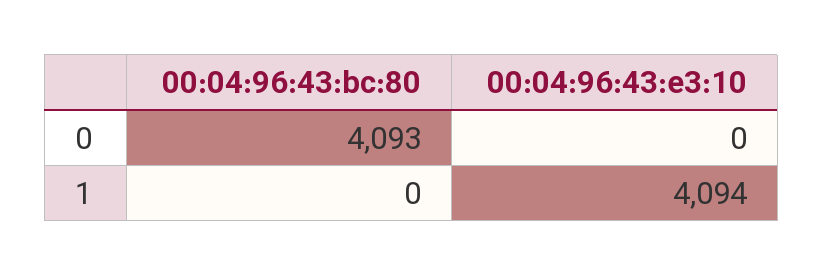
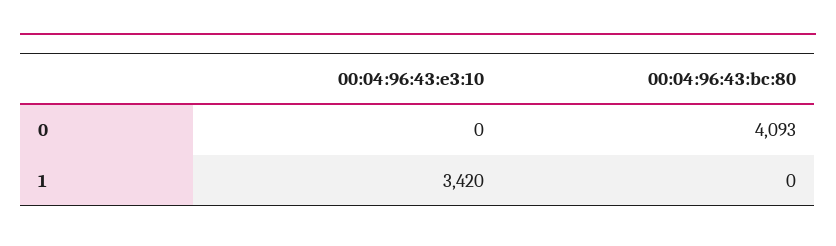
  {
    "00:04:96:43:bc:80": {
      "0": 4093,
      "1": 0
    },
    "00:04:96:43:e3:10": {
      "0": 0,
-     "1": 4094
+     "1": 3420
    }
  }

